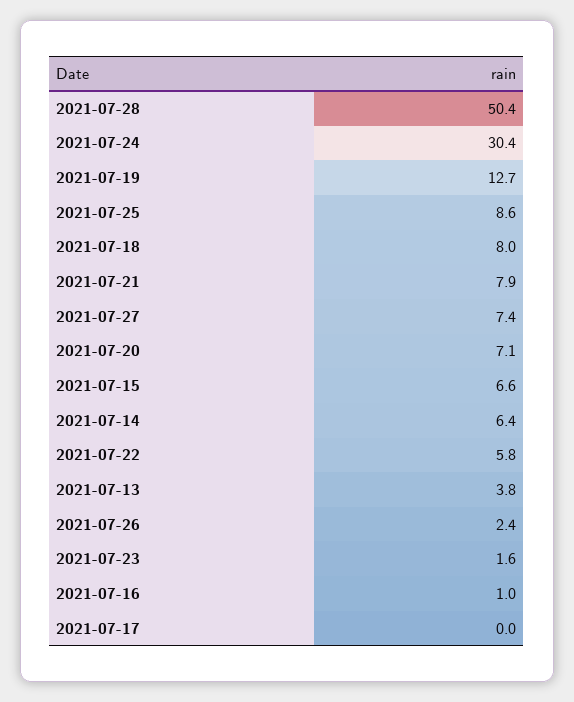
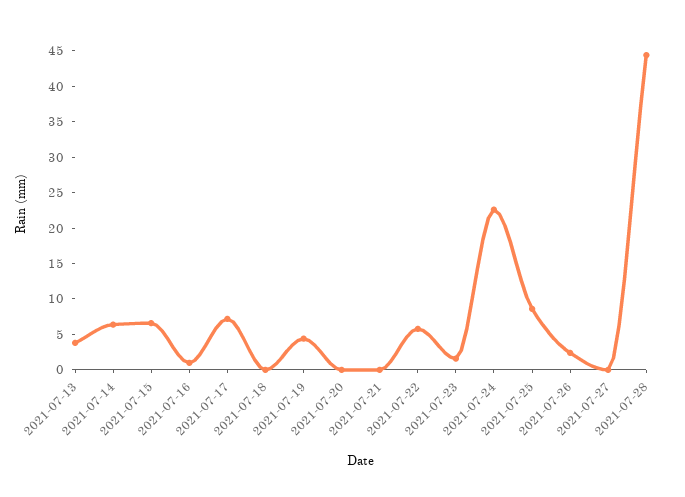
  {
-   "2021-07-28": 50.4,
+   "2021-07-28": 45,
-   "2021-07-24": 30.4,
+   "2021-07-24": 22.5,
-   "2021-07-19": 12.7,
+   "2021-07-19": 5,
    "2021-07-25": 8.6,
-   "2021-07-18": 8,
+   "2021-07-18": 0,
-   "2021-07-21": 7.9,
+   "2021-07-21": 0,
-   "2021-07-27": 7.4,
+   "2021-07-27": 0,
-   "2021-07-20": 7.1,
+   "2021-07-20": 0,
    "2021-07-15": 6.6,
    "2021-07-14": 6.4,
    "2021-07-22": 5.8,
    "2021-07-13": 3.8,
    "2021-07-26": 2.4,
    "2021-07-23": 1.6,
    "2021-07-16": 1,
-   "2021-07-17": 0
+   "2021-07-17": 7.5
  }

